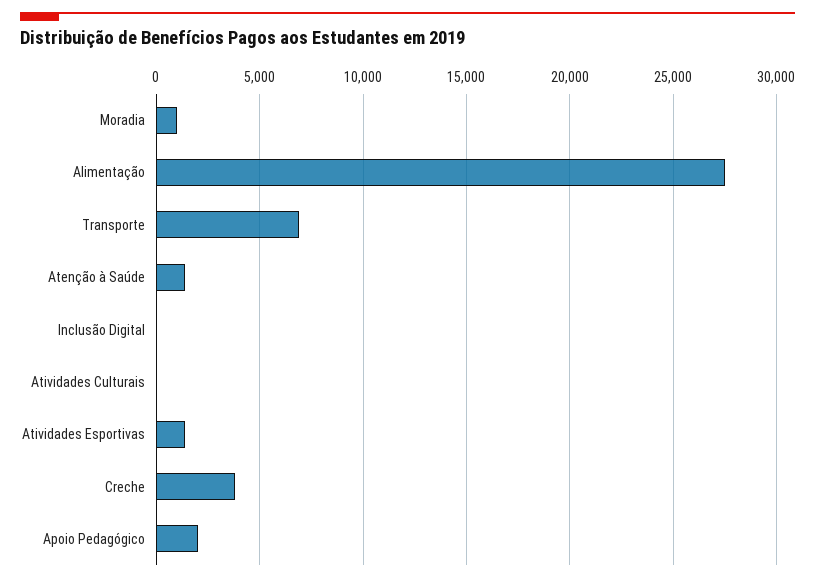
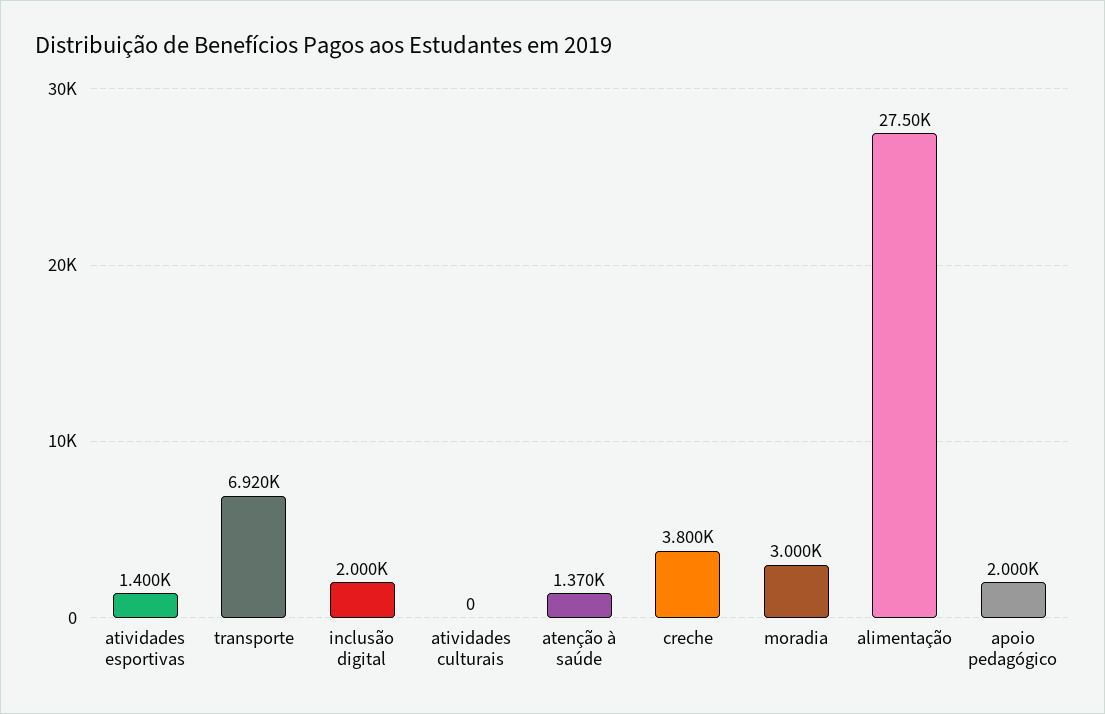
  {
-   "Moradia": 1000,
+   "Moradia": 3000,
    "Alimentação": 27500,
    "Transporte": 6920,
    "Atenção à Saúde": 1370,
-   "Inclusão Digital": 0,
+   "Inclusão Digital": 2000,
    "Atividades Culturais": 0,
    "Atividades Esportivas": 1400,
    "Creche": 3800,
    "Apoio Pedagógico": 2000
  }

